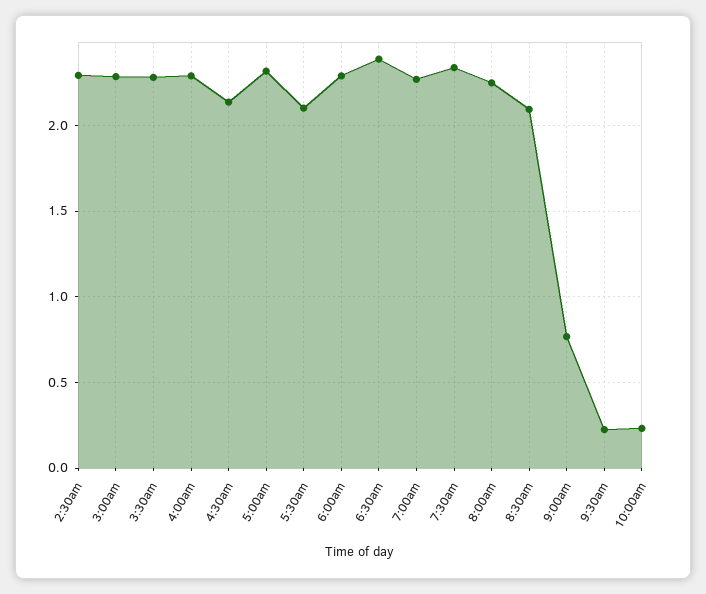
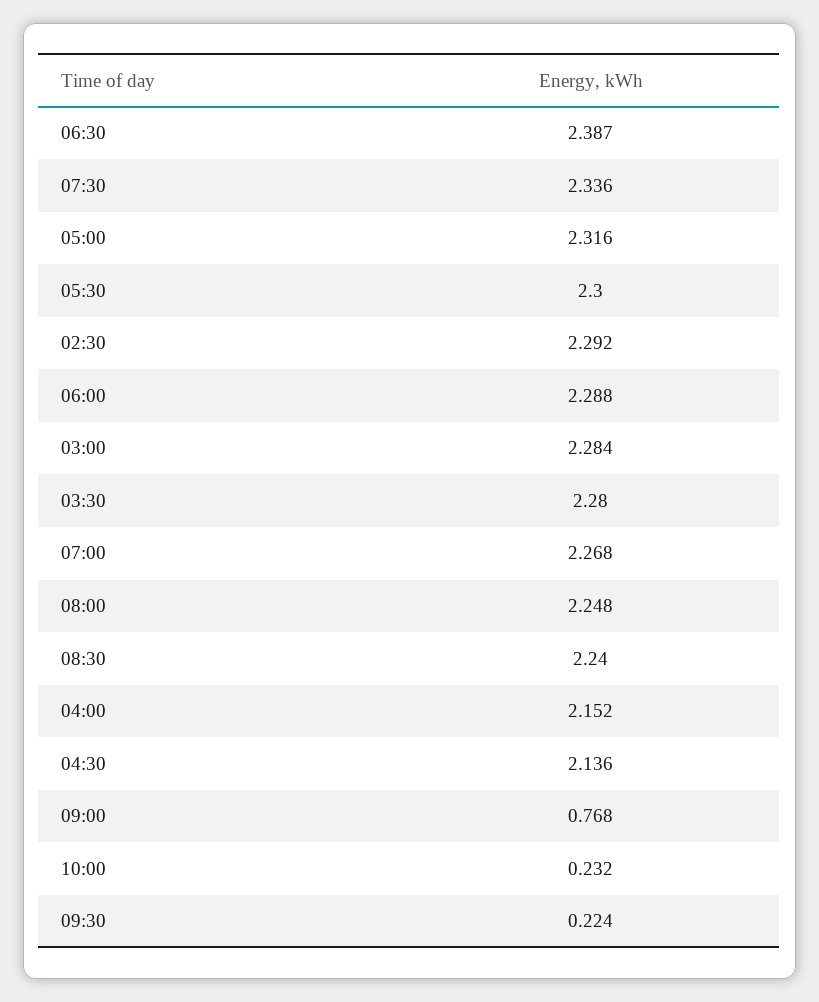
  {
    "2:30am": 2.292,
    "3:00am": 2.284,
    "3:30am": 2.28,
-   "4:00am": 2.3,
+   "4:00am": 2.152,
    "4:30am": 2.136,
    "5:00am": 2.316,
-   "5:30am": 2.1,
+   "5:30am": 2.3,
    "6:00am": 2.288,
    "6:30am": 2.387,
    "7:00am": 2.268,
    "7:30am": 2.336,
    "8:00am": 2.248,
-   "8:30am": 2.1,
+   "8:30am": 2.24,
    "9:00am": 0.768,
    "9:30am": 0.224,
    "10:00am": 0.232
  }

